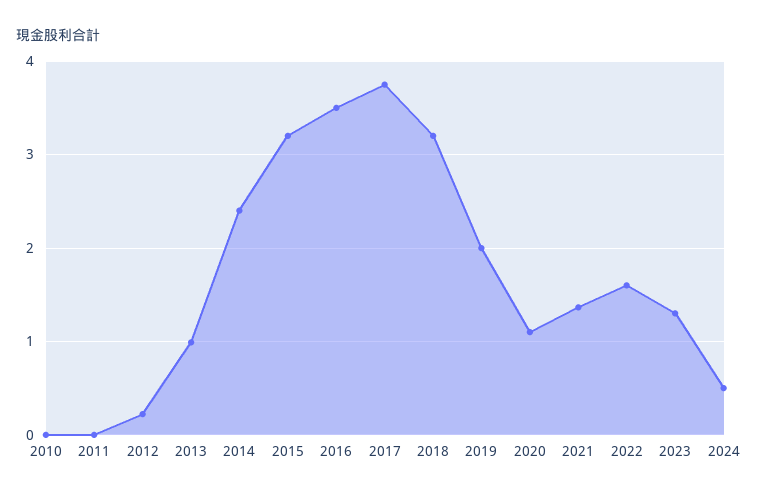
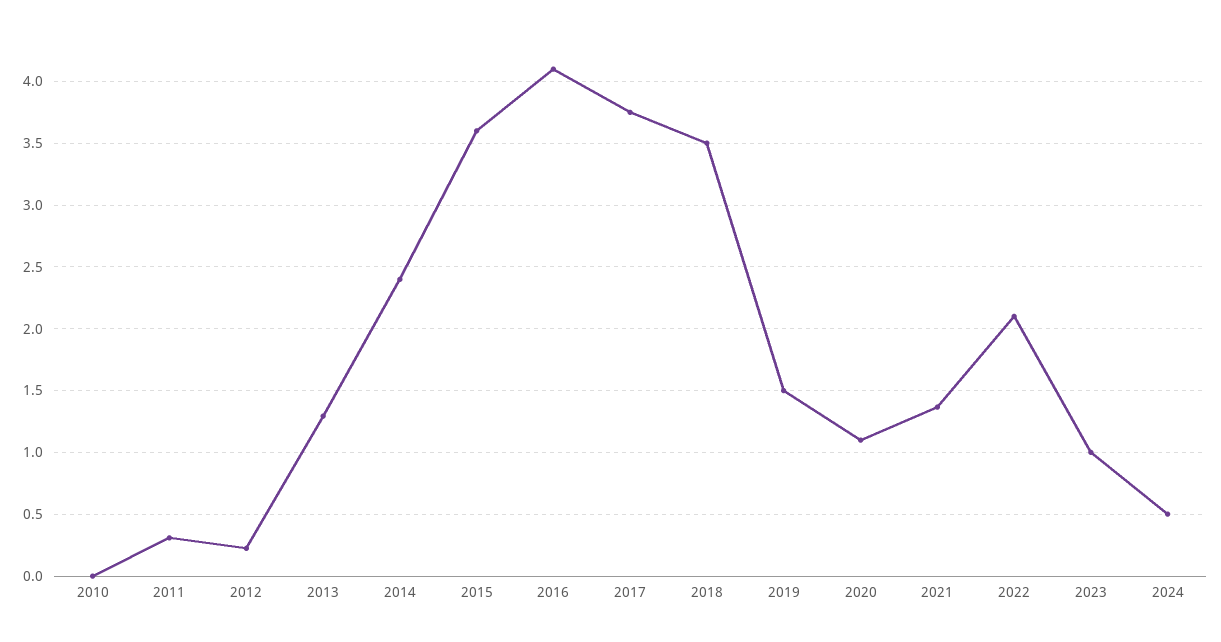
  {
    "2010": 0,
-   "2011": 0,
+   "2011": 0.3,
    "2012": 0.2,
-   "2013": 1,
+   "2013": 1.3,
    "2014": 2.4,
-   "2015": 3.2,
+   "2015": 3.6,
-   "2016": 3.5,
+   "2016": 4.1,
    "2017": 3.75,
-   "2018": 3.2,
+   "2018": 3.5,
-   "2019": 2,
+   "2019": 1.5,
    "2020": 1.1,
    "2021": 1.35,
-   "2022": 1.6,
+   "2022": 2.1,
-   "2023": 1.3,
+   "2023": 1,
    "2024": 0.5
  }

